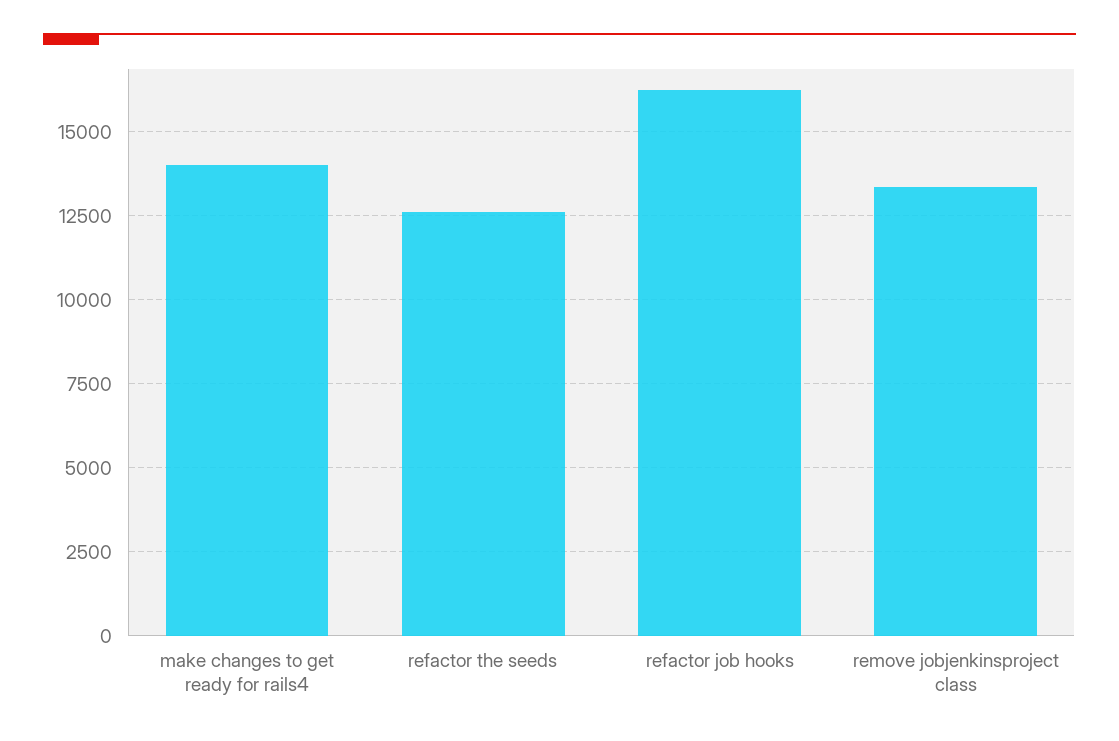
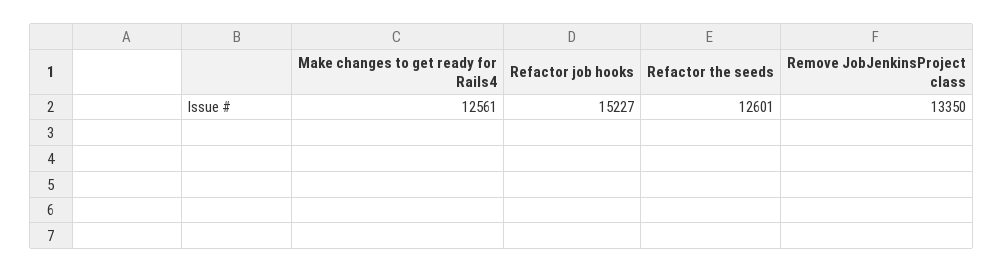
  {
-   "make changes to get ready for rails4": 14000,
+   "make changes to get ready for rails4": 12561,
    "refactor the seeds": 12601,
-   "refactor job hooks": 16250,
+   "refactor job hooks": 15227,
    "remove jobjenkinsproject class": 13350
  }

